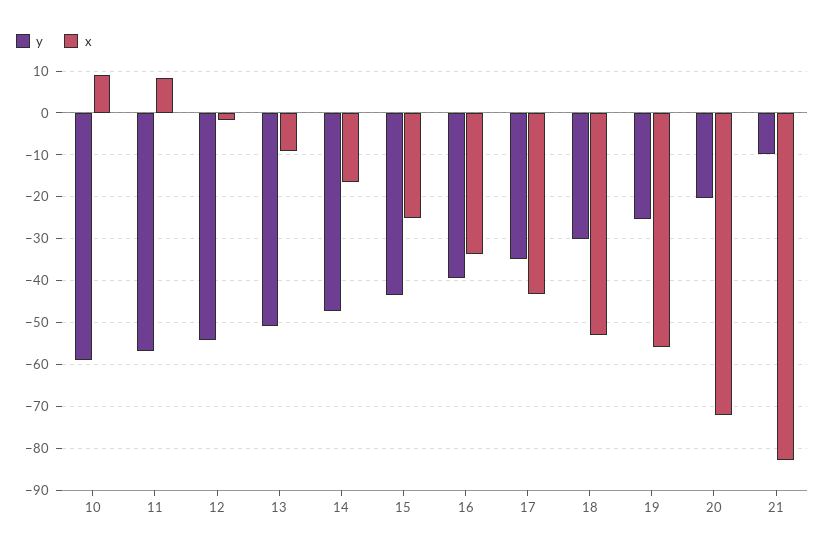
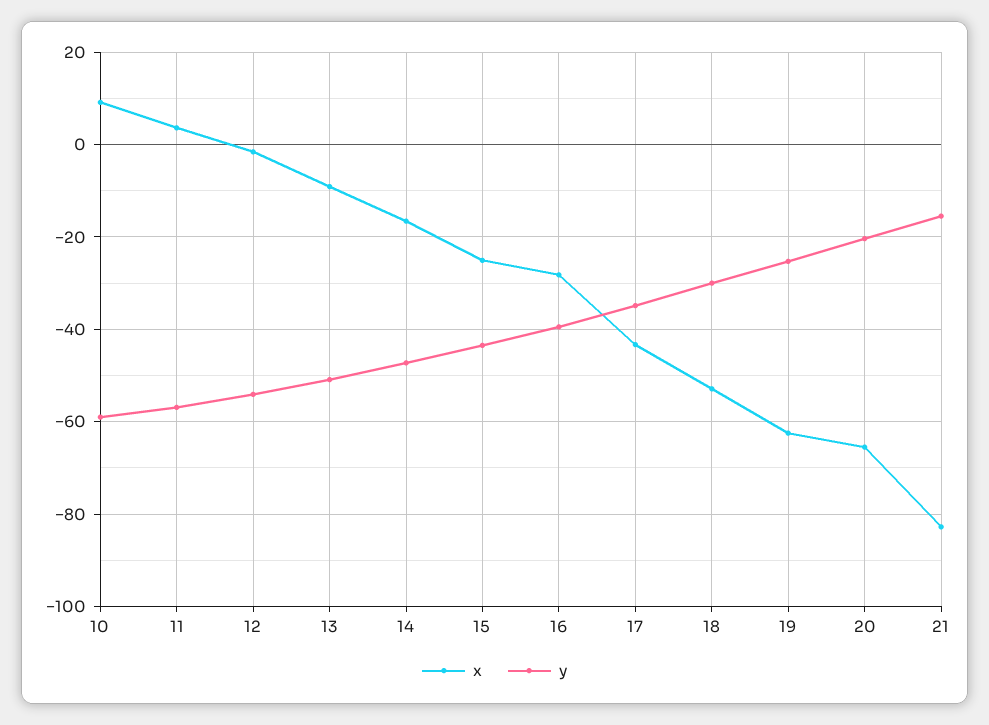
  {
    "y": {
      "10": -60,
      "11": -56,
      "12": -54,
      "13": -50,
      "14": -48,
      "15": -44,
      "16": -40,
      "17": -34,
      "18": -30,
      "19": -26,
      "20": -20,
-     "21": -10
+     "21": -16
    },
    "x": {
      "10": 10,
-     "11": 8,
+     "11": 4,
      "12": -2,
      "13": -10,
      "14": -16,
      "15": -26,
-     "16": -34,
+     "16": -28,
      "17": -44,
      "18": -52,
-     "19": -56,
+     "19": -62,
-     "20": -72,
+     "20": -66,
      "21": -82
    }
  }

